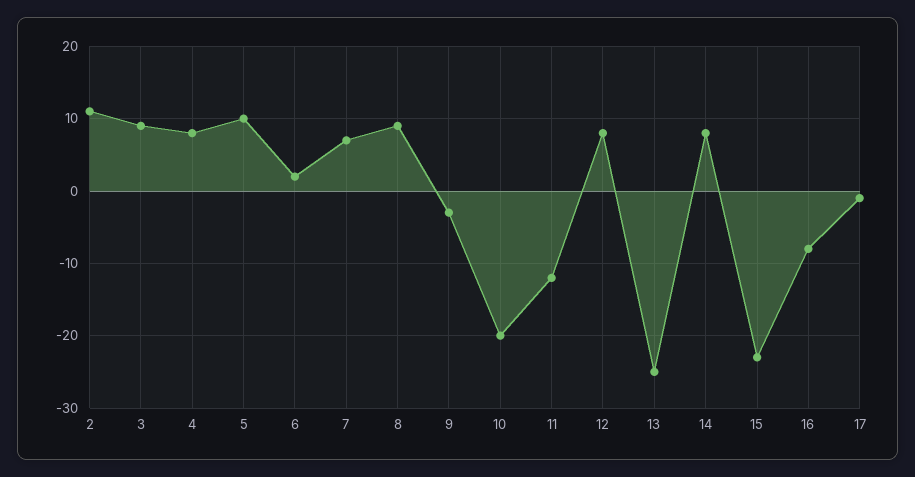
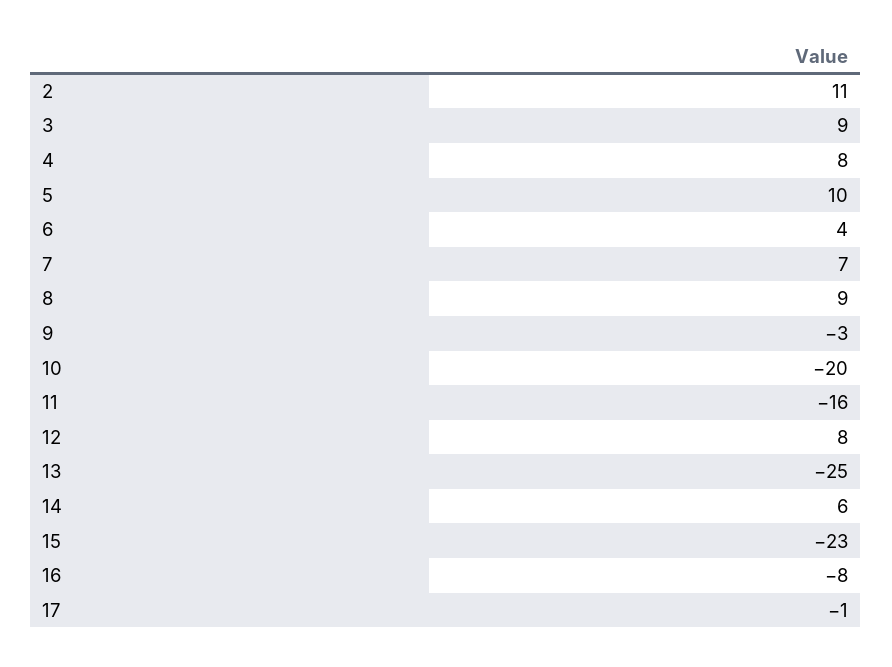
  {
    "2": 11,
    "3": 9,
    "4": 8,
    "5": 10,
-   "6": 2,
+   "6": 4,
    "7": 7,
    "8": 9,
    "9": -3,
    "10": -20,
-   "11": -12,
+   "11": -16,
    "12": 8,
    "13": -25,
-   "14": 8,
+   "14": 6,
    "15": -23,
    "16": -8,
    "17": -1
  }

